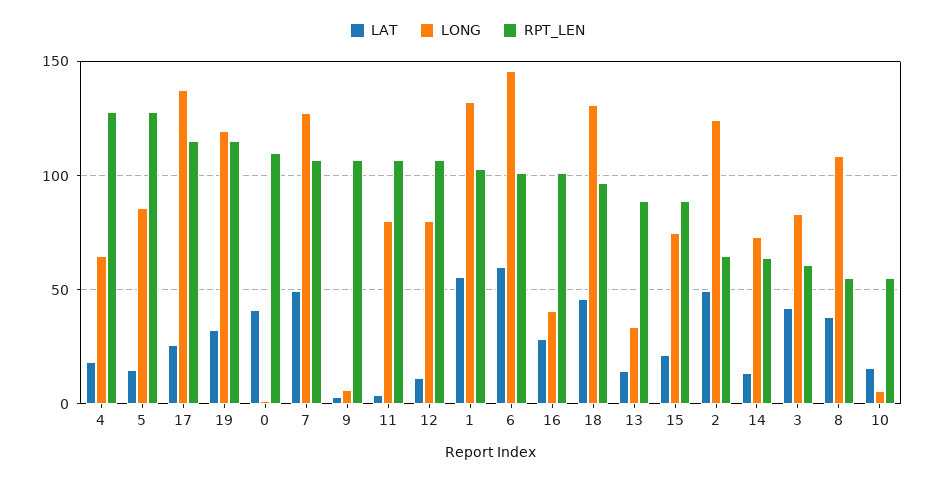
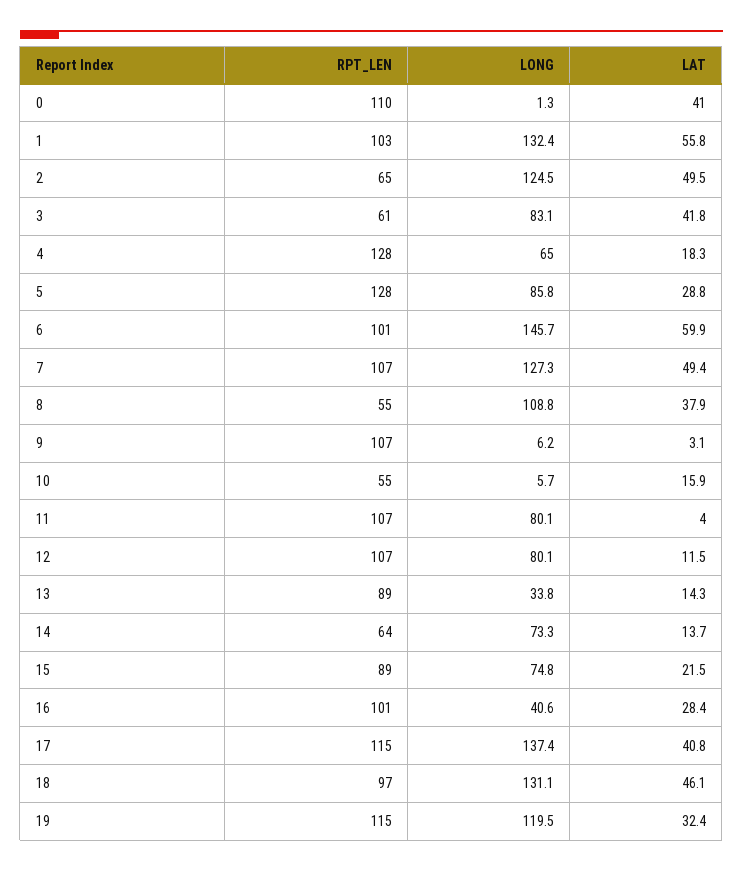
  {
    "LAT": {
      "4": 18.3,
-     "5": 15,
+     "5": 28.8,
-     "17": 25,
+     "17": 40.8,
      "19": 32.4,
      "0": 41,
      "7": 49.4,
      "9": 3.1,
      "11": 4,
      "12": 11.5,
      "1": 55.8,
      "6": 59.9,
      "16": 28.4,
      "18": 46.1,
      "13": 14.3,
      "15": 21.5,
      "2": 49.5,
      "14": 13.7,
      "3": 41.8,
      "8": 37.9,
      "10": 15.9
    },
    "LONG": {
      "4": 65,
      "5": 85.8,
      "17": 137.4,
      "19": 119.5,
      "0": 1.3,
      "7": 127.3,
      "9": 6.2,
      "11": 80.1,
      "12": 80.1,
      "1": 132.4,
      "6": 145.7,
      "16": 40.6,
      "18": 131.1,
      "13": 33.8,
      "15": 74.8,
      "2": 124.5,
      "14": 73.3,
      "3": 83.1,
      "8": 108.8,
      "10": 5.7
    },
    "RPT_LEN": {
      "4": 128,
      "5": 128,
      "17": 115,
      "19": 115,
      "0": 110,
      "7": 107,
      "9": 107,
      "11": 107,
      "12": 107,
      "1": 103,
      "6": 101,
      "16": 101,
      "18": 97,
      "13": 89,
      "15": 89,
      "2": 65,
      "14": 64,
      "3": 61,
      "8": 55,
      "10": 55
    }
  }

